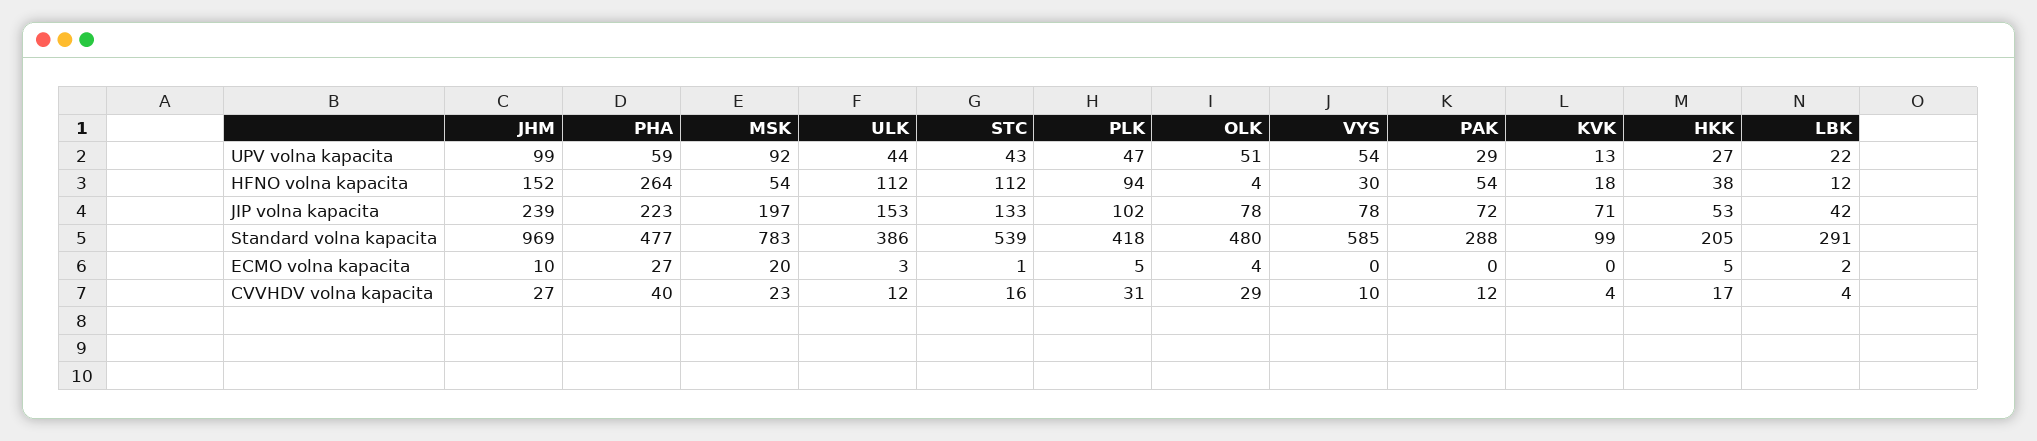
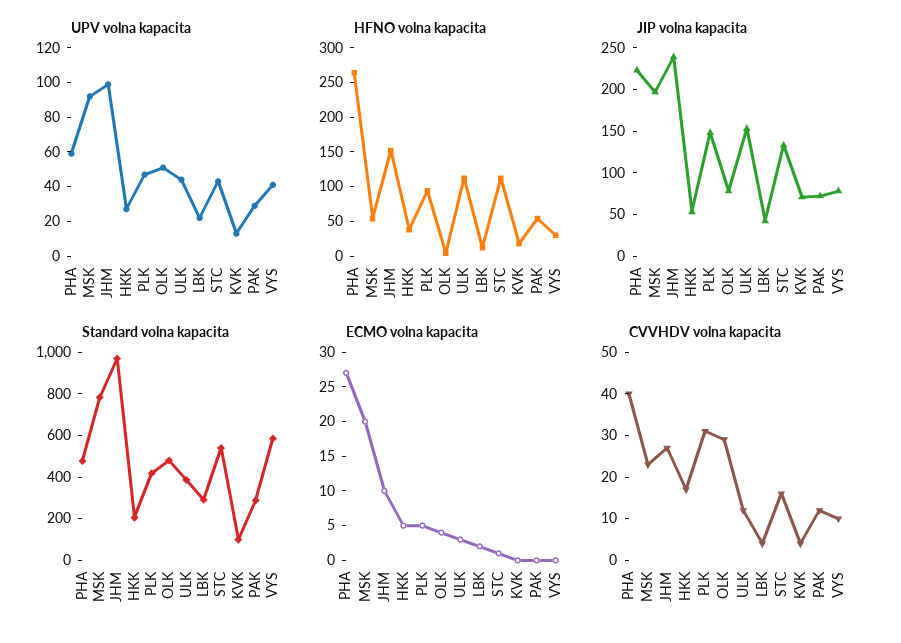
  {
    "UPV volna kapacita": {
      "JHM": 99,
      "PHA": 59,
      "MSK": 92,
      "ULK": 44,
      "STC": 43,
      "PLK": 47,
      "OLK": 51,
-     "VYS": 54,
+     "VYS": 40,
      "PAK": 29,
      "KVK": 13,
      "HKK": 27,
      "LBK": 22
    },
    "HFNO volna kapacita": {
      "JHM": 152,
      "PHA": 264,
      "MSK": 54,
      "ULK": 112,
      "STC": 112,
      "PLK": 94,
      "OLK": 4,
      "VYS": 30,
      "PAK": 54,
      "KVK": 18,
      "HKK": 38,
      "LBK": 12
    },
    "JIP volna kapacita": {
      "JHM": 239,
      "PHA": 223,
      "MSK": 197,
      "ULK": 153,
      "STC": 133,
-     "PLK": 102,
+     "PLK": 150,
      "OLK": 78,
      "VYS": 78,
      "PAK": 72,
      "KVK": 71,
      "HKK": 53,
      "LBK": 42
    },
    "Standard volna kapacita": {
      "JHM": 969,
      "PHA": 477,
      "MSK": 783,
      "ULK": 386,
      "STC": 539,
      "PLK": 418,
      "OLK": 480,
      "VYS": 585,
      "PAK": 288,
      "KVK": 99,
      "HKK": 205,
      "LBK": 291
    },
    "ECMO volna kapacita": {
      "JHM": 10,
      "PHA": 27,
      "MSK": 20,
      "ULK": 3,
      "STC": 1,
      "PLK": 5,
      "OLK": 4,
      "VYS": 0,
      "PAK": 0,
      "KVK": 0,
      "HKK": 5,
      "LBK": 2
    },
    "CVVHDV volna kapacita": {
      "JHM": 27,
      "PHA": 40,
      "MSK": 23,
      "ULK": 12,
      "STC": 16,
      "PLK": 31,
      "OLK": 29,
      "VYS": 10,
      "PAK": 12,
      "KVK": 4,
      "HKK": 17,
      "LBK": 4
    }
  }

